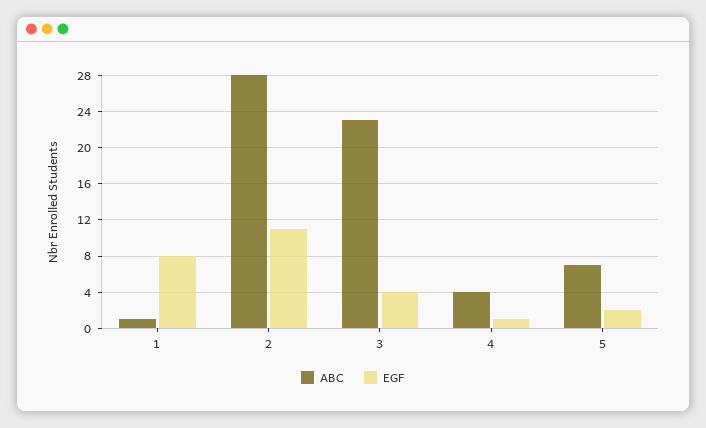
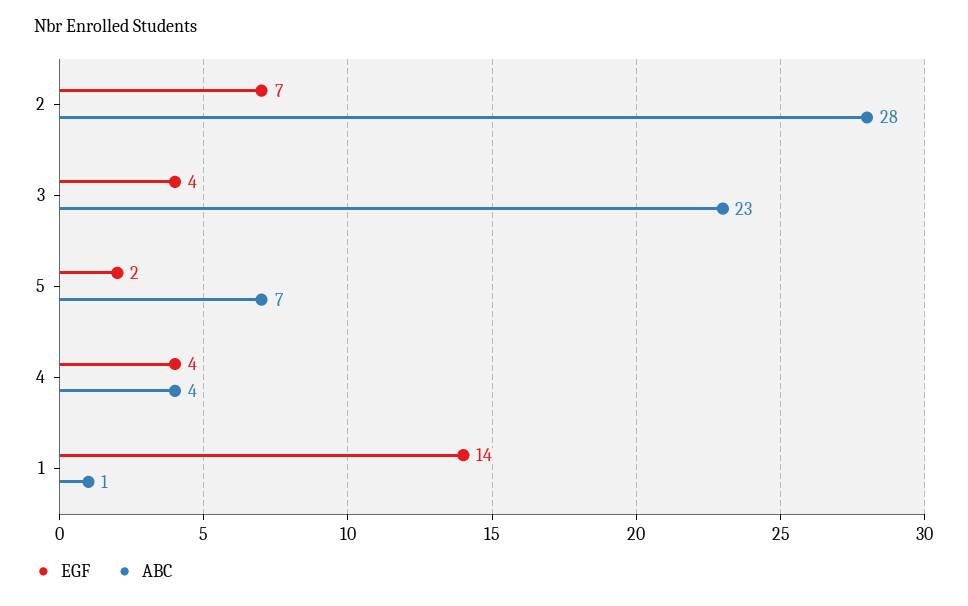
  {
    "ABC": {
      "1": 1,
      "2": 28,
      "3": 23,
      "4": 4,
      "5": 7
    },
    "EGF": {
-     "1": 8,
+     "1": 14,
-     "2": 11,
+     "2": 7,
      "3": 4,
-     "4": 1,
+     "4": 4,
      "5": 2
    }
  }

